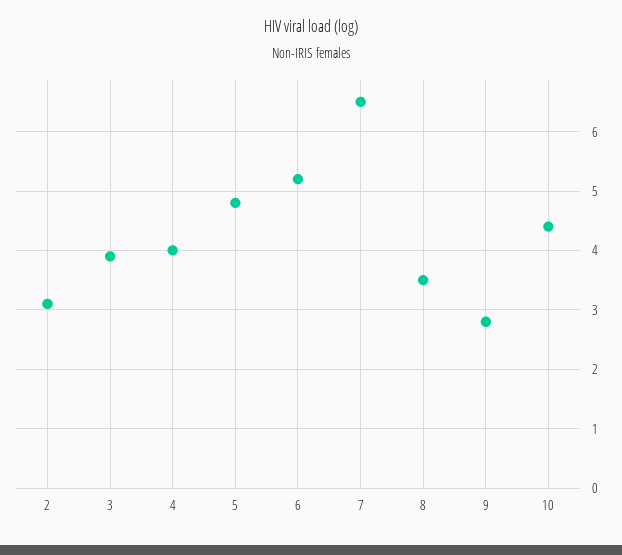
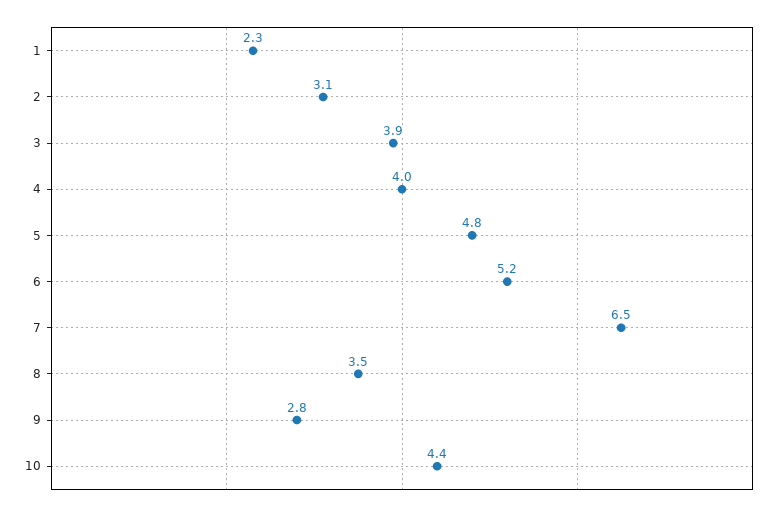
  {
    "2": 3.1,
    "3": 3.9,
    "4": 4,
    "5": 4.8,
    "6": 5.2,
    "7": 6.5,
    "8": 3.5,
    "9": 2.8,
-   "10": 4.4
+   "10": 4.4,
+   "1": 2.3
  }

